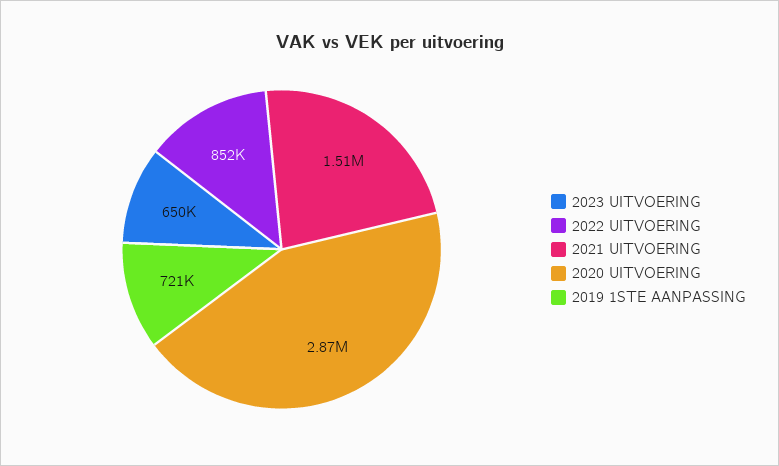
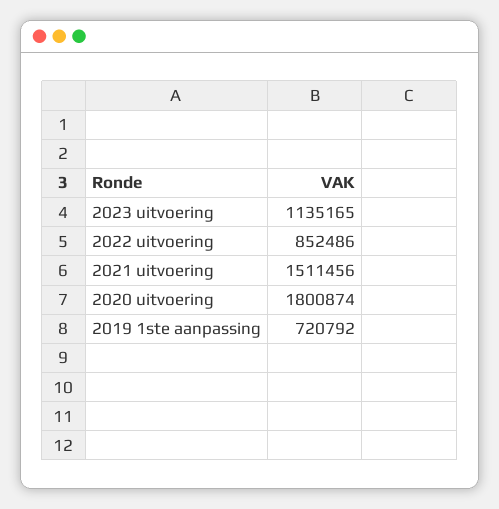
  {
-   "2023 UITVOERING": 650000,
+   "2023 UITVOERING": 1135165,
    "2022 UITVOERING": 852486,
    "2021 UITVOERING": 1511456,
-   "2020 UITVOERING": 2870000,
+   "2020 UITVOERING": 1800874,
    "2019 1STE AANPASSING": 720792
  }

